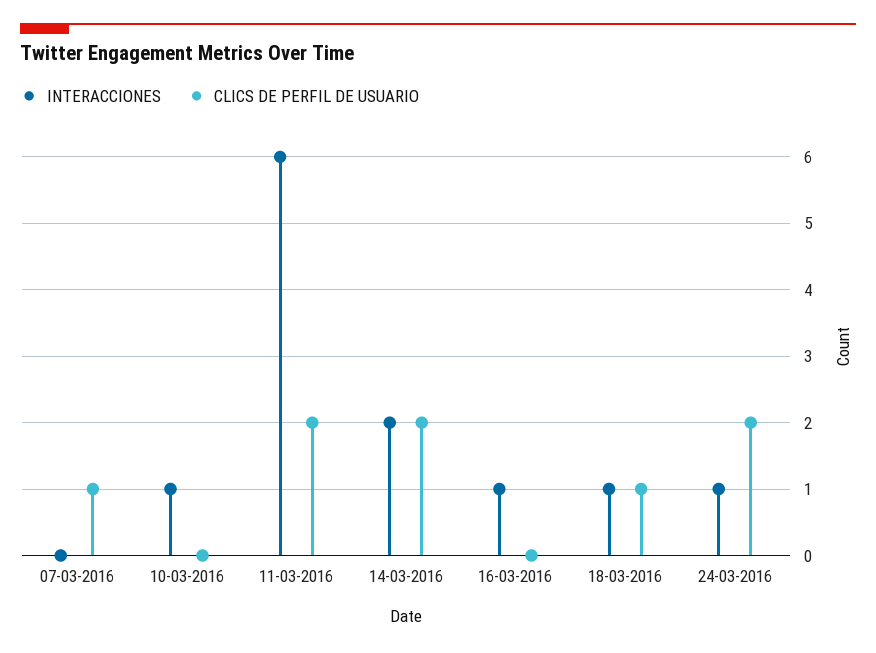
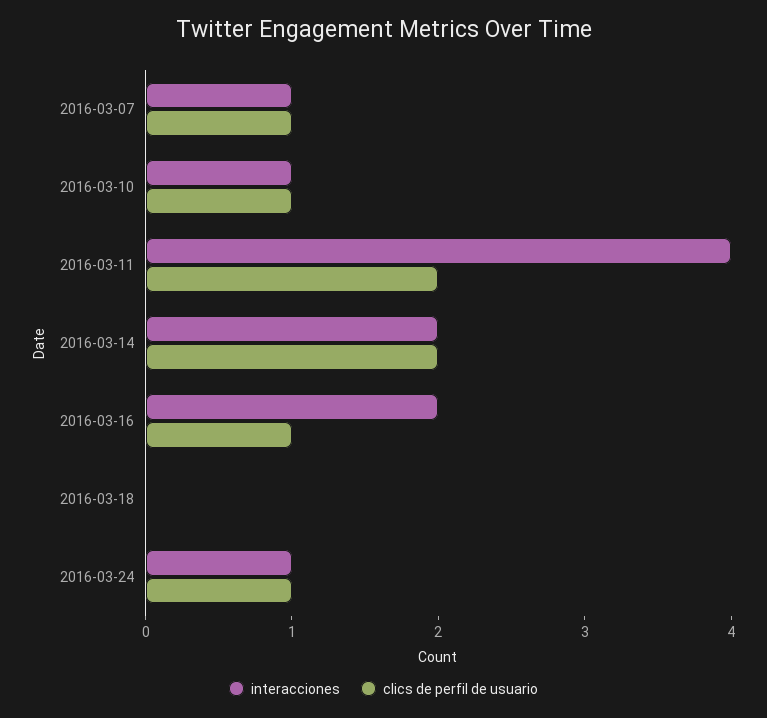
  {
    "INTERACCIONES": {
-     "07-03-2016": 0,
+     "07-03-2016": 1,
      "10-03-2016": 1,
-     "11-03-2016": 6,
+     "11-03-2016": 4,
      "14-03-2016": 2,
-     "16-03-2016": 1,
+     "16-03-2016": 2,
-     "18-03-2016": 1,
+     "18-03-2016": 0,
      "24-03-2016": 1
    },
    "CLICS DE PERFIL DE USUARIO": {
      "07-03-2016": 1,
-     "10-03-2016": 0,
+     "10-03-2016": 1,
      "11-03-2016": 2,
      "14-03-2016": 2,
-     "16-03-2016": 0,
+     "16-03-2016": 1,
-     "18-03-2016": 1,
+     "18-03-2016": 0,
-     "24-03-2016": 2
+     "24-03-2016": 1
    }
  }

